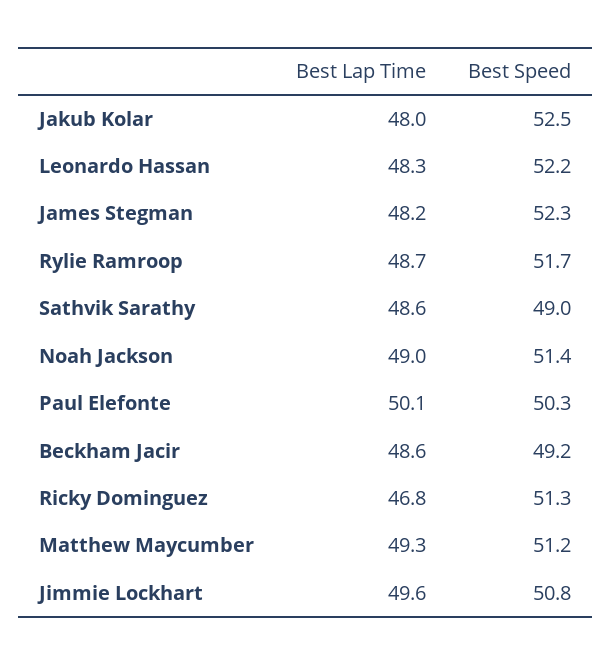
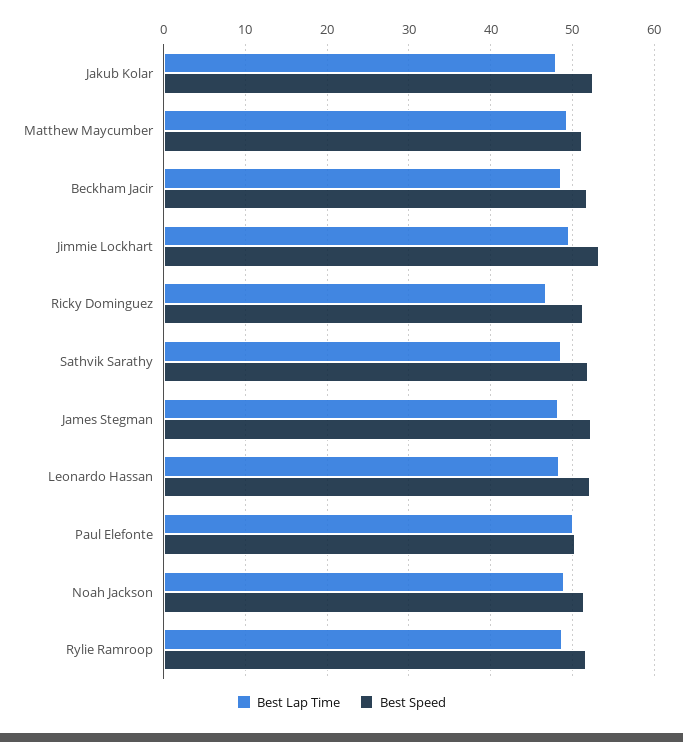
  {
    "Best Lap Time": {
      "Jakub Kolar": 48,
      "Leonardo Hassan": 48.3,
      "James Stegman": 48.2,
      "Rylie Ramroop": 48.7,
      "Sathvik Sarathy": 48.6,
      "Noah Jackson": 49,
      "Paul Elefonte": 50.1,
      "Beckham Jacir": 48.6,
      "Ricky Dominguez": 46.8,
      "Matthew Maycumber": 49.3,
      "Jimmie Lockhart": 49.6
    },
    "Best Speed": {
      "Jakub Kolar": 52.5,
      "Leonardo Hassan": 52.2,
      "James Stegman": 52.3,
      "Rylie Ramroop": 51.7,
-     "Sathvik Sarathy": 49,
+     "Sathvik Sarathy": 52,
      "Noah Jackson": 51.4,
      "Paul Elefonte": 50.3,
-     "Beckham Jacir": 49.2,
+     "Beckham Jacir": 52,
      "Ricky Dominguez": 51.3,
      "Matthew Maycumber": 51.2,
-     "Jimmie Lockhart": 50.8
+     "Jimmie Lockhart": 53
    }
  }

